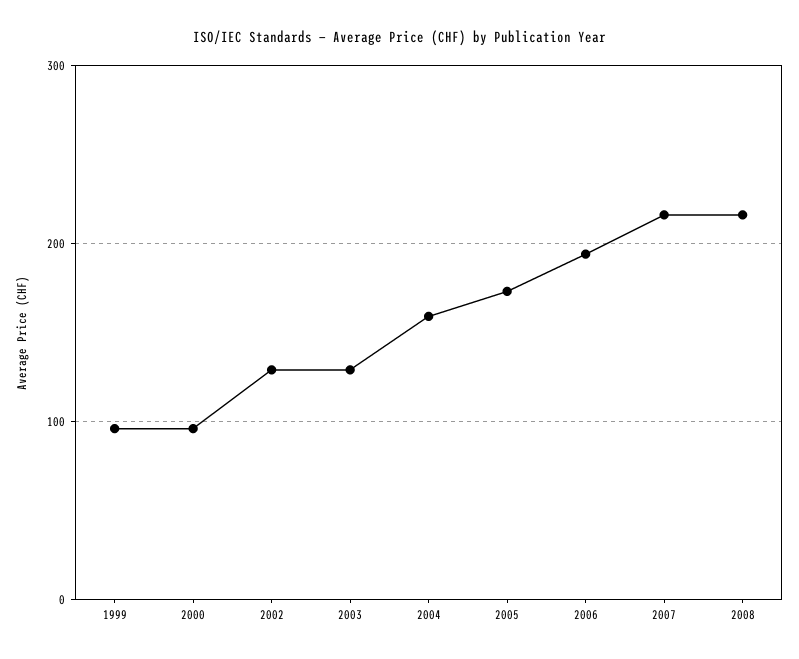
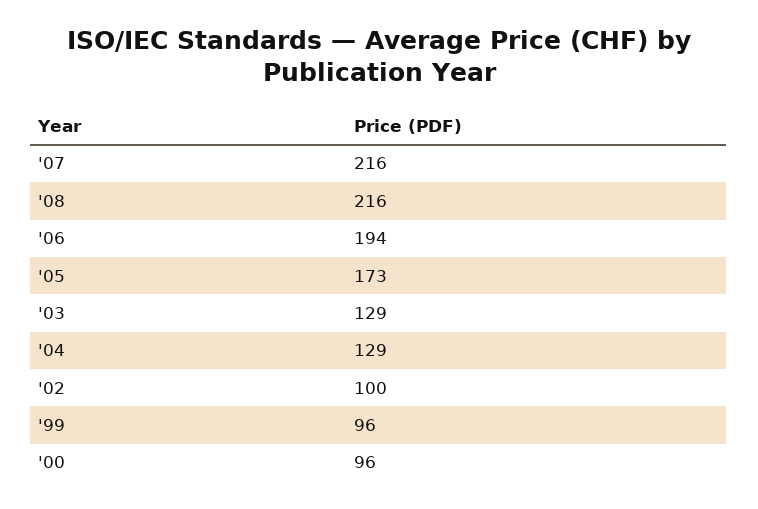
  {
    "1999": 96,
    "2000": 96,
-   "2002": 130,
+   "2002": 100,
    "2003": 129,
-   "2004": 160,
+   "2004": 129,
    "2005": 173,
    "2006": 194,
    "2007": 216,
    "2008": 216
  }

